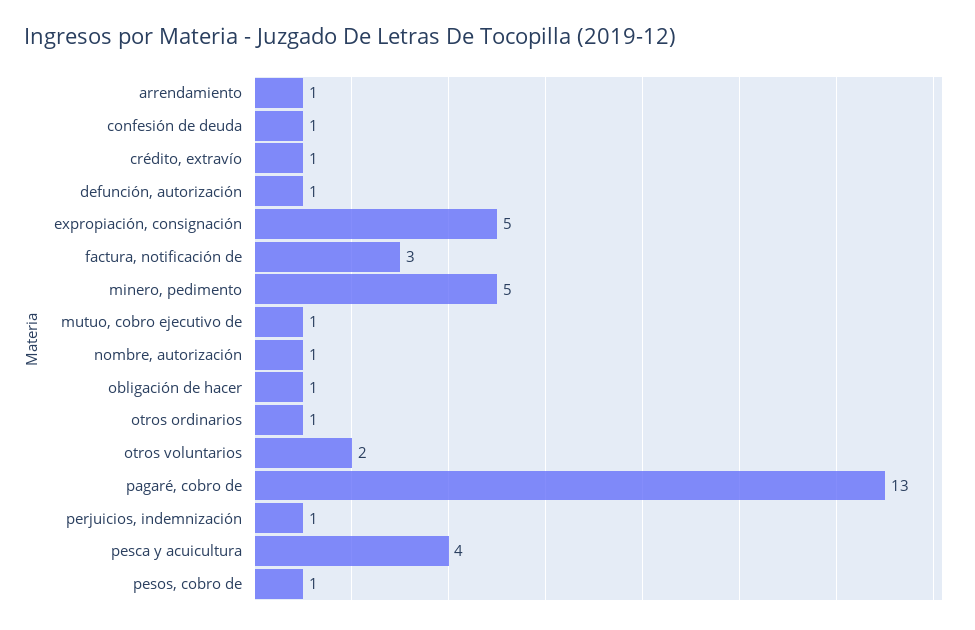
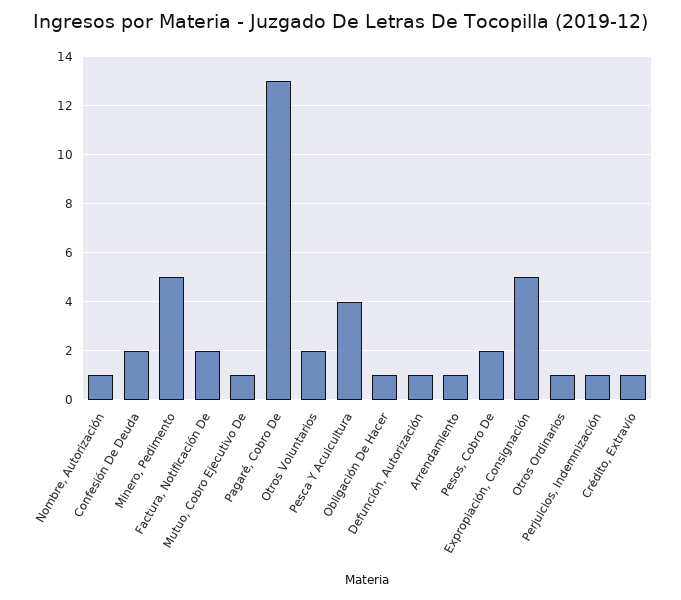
  {
    "arrendamiento": 1,
-   "confesión de deuda": 1,
+   "confesión de deuda": 2,
    "crédito, extravío": 1,
    "defunción, autorización": 1,
    "expropiación, consignación": 5,
-   "factura, notificación de": 3,
+   "factura, notificación de": 2,
    "minero, pedimento": 5,
    "mutuo, cobro ejecutivo de": 1,
    "nombre, autorización": 1,
    "obligación de hacer": 1,
    "otros ordinarios": 1,
    "otros voluntarios": 2,
    "pagaré, cobro de": 13,
    "perjuicios, indemnización": 1,
    "pesca y acuicultura": 4,
-   "pesos, cobro de": 1
+   "pesos, cobro de": 2
  }

